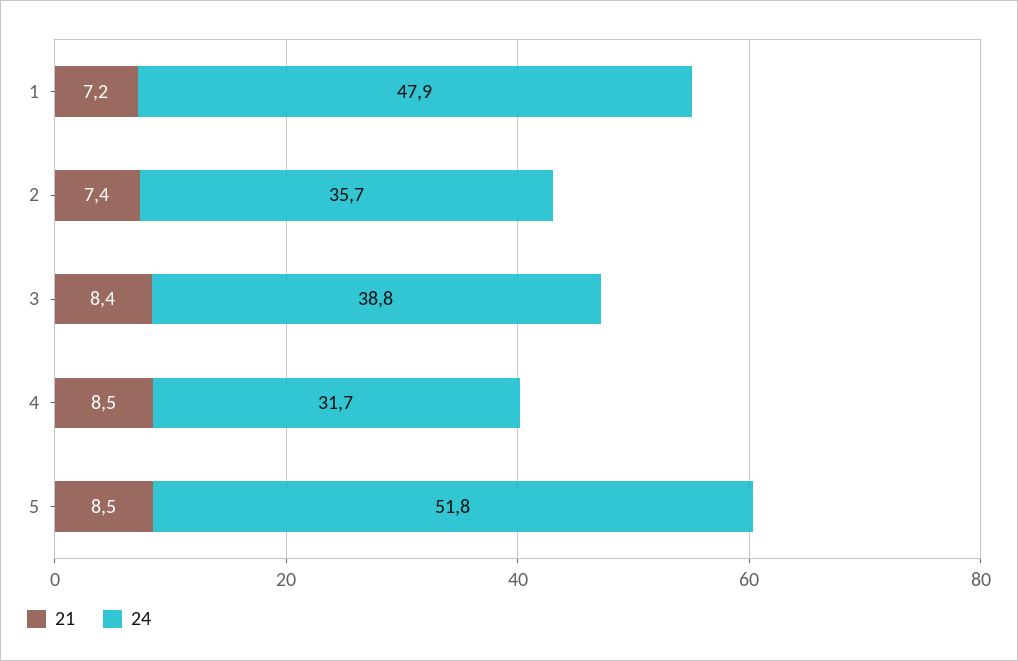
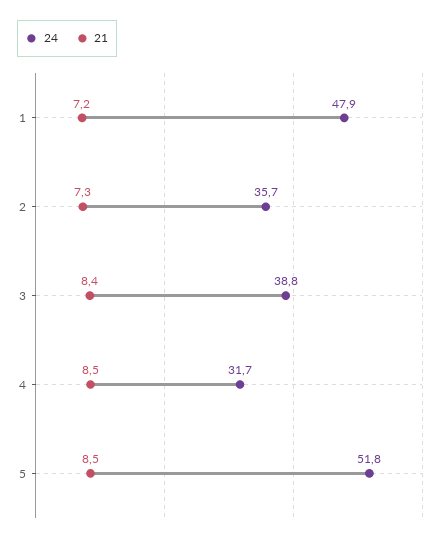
  {
    "21": {
      "1": 7.2,
-     "2": 7.4,
+     "2": 7.3,
      "3": 8.4,
      "4": 8.5,
      "5": 8.5
    },
    "24": {
      "1": 47.9,
      "2": 35.7,
      "3": 38.8,
      "4": 31.7,
      "5": 51.8
    }
  }

